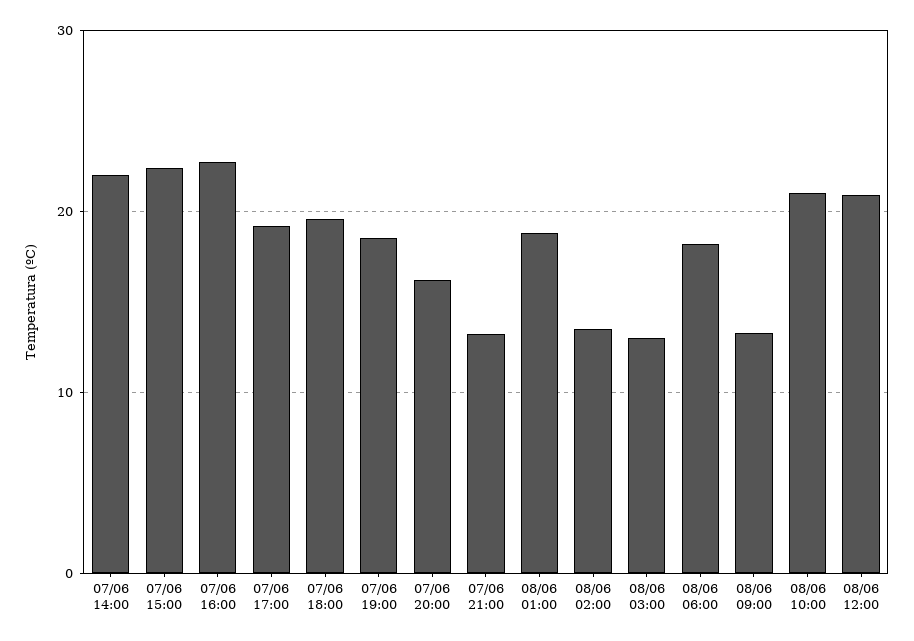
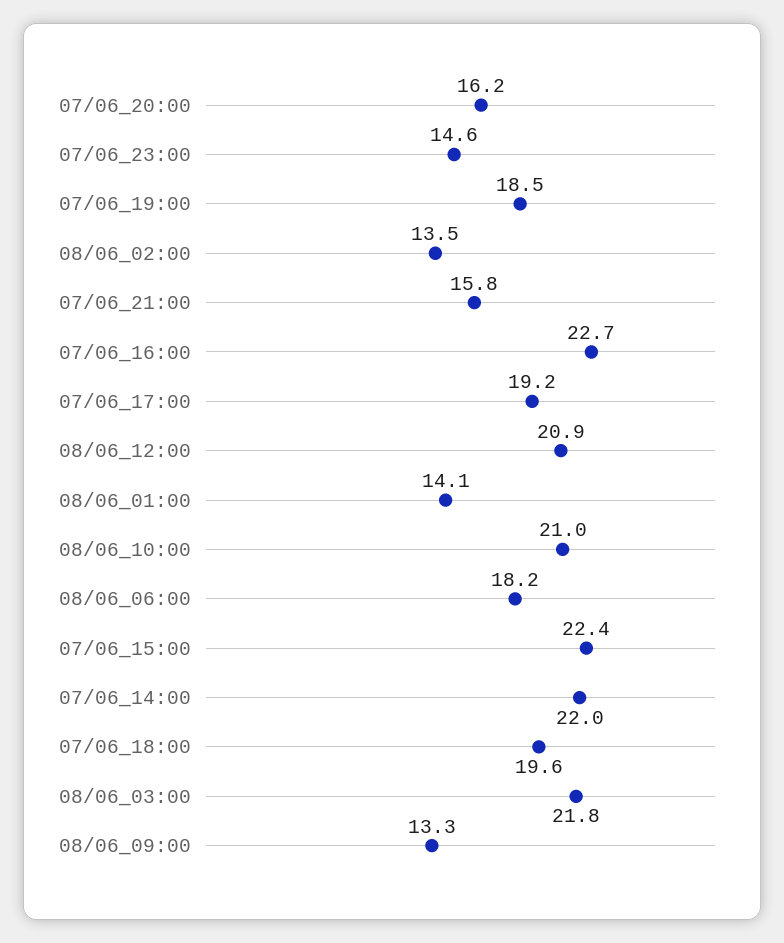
  {
    "07/06 14:00": 22,
    "07/06 15:00": 22.4,
    "07/06 16:00": 22.7,
    "07/06 17:00": 19.2,
    "07/06 18:00": 19.6,
    "07/06 19:00": 18.5,
    "07/06 20:00": 16.2,
-   "07/06 21:00": 13,
+   "07/06 21:00": 15.8,
-   "08/06 01:00": 19,
+   "08/06 01:00": 14.1,
    "08/06 02:00": 13.5,
-   "08/06 03:00": 13,
+   "08/06 03:00": 21.8,
    "08/06 06:00": 18.2,
    "08/06 09:00": 13.3,
    "08/06 10:00": 21,
-   "08/06 12:00": 20.9
+   "08/06 12:00": 20.9,
+   "07/06_23:00": 14.6
  }

